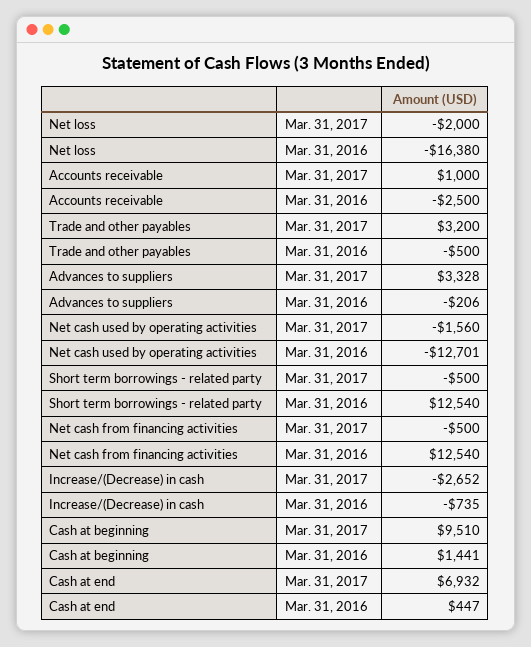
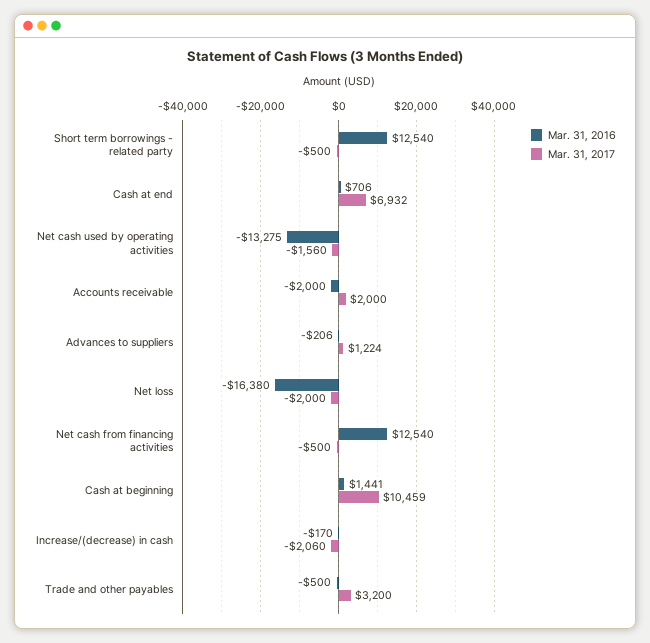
  {
    "Mar. 31, 2017": {
      "Net loss": -2000,
-     "Accounts receivable": 1000,
+     "Accounts receivable": 2000,
      "Trade and other payables": 3200,
-     "Advances to suppliers": 3328,
+     "Advances to suppliers": 1224,
      "Net cash used by operating activities": -1560,
      "Short term borrowings - related party": -500,
      "Net cash from financing activities": -500,
-     "Increase/(Decrease) in cash": -2652,
+     "Increase/(Decrease) in cash": -2060,
-     "Cash at beginning": 9510,
+     "Cash at beginning": 10459,
      "Cash at end": 6932
    },
    "Mar. 31, 2016": {
      "Net loss": -16380,
-     "Accounts receivable": -2500,
+     "Accounts receivable": -2000,
      "Trade and other payables": -500,
      "Advances to suppliers": -206,
-     "Net cash used by operating activities": -12701,
+     "Net cash used by operating activities": -13275,
      "Short term borrowings - related party": 12540,
      "Net cash from financing activities": 12540,
-     "Increase/(Decrease) in cash": -735,
+     "Increase/(Decrease) in cash": -170,
      "Cash at beginning": 1441,
-     "Cash at end": 447
+     "Cash at end": 706
    }
  }

